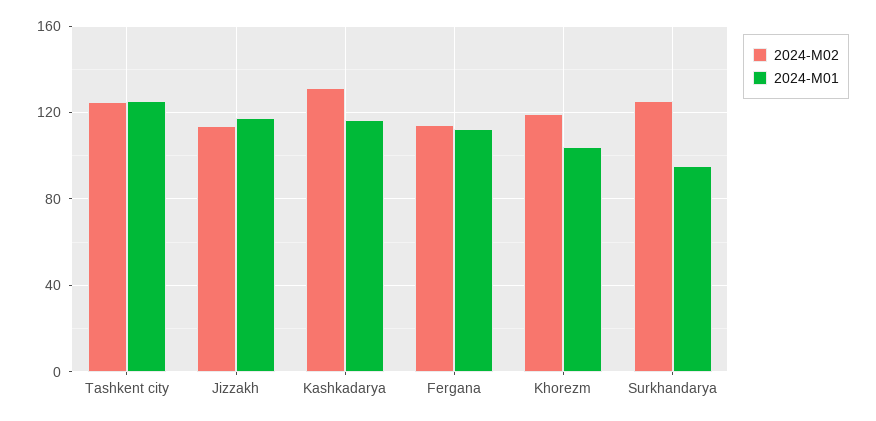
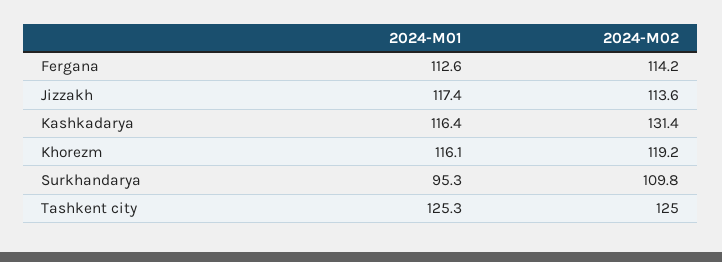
  {
    "2024-M02": {
      "Tashkent city": 125,
      "Jizzakh": 113.6,
      "Kashkadarya": 131.4,
      "Fergana": 114.2,
      "Khorezm": 119.2,
-     "Surkhandarya": 125
+     "Surkhandarya": 109.8
    },
    "2024-M01": {
      "Tashkent city": 125.3,
      "Jizzakh": 117.4,
      "Kashkadarya": 116.4,
      "Fergana": 112.6,
-     "Khorezm": 105,
+     "Khorezm": 116.1,
      "Surkhandarya": 95.3
    }
  }

